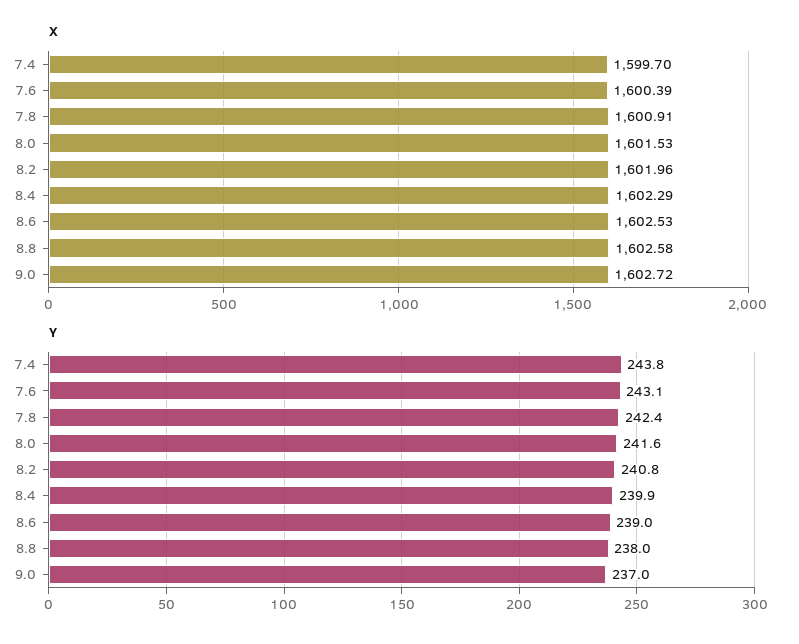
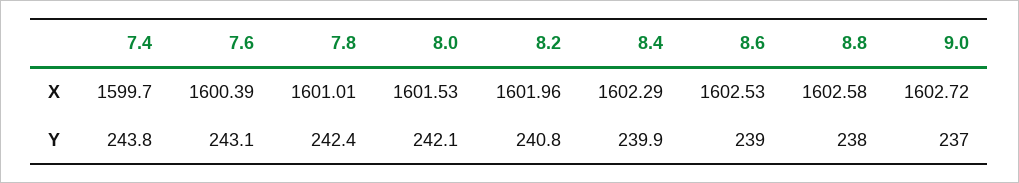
  {
    "X": {
      "7.4": 1599.7,
      "7.6": 1600.39,
-     "7.8": 1600.91,
+     "7.8": 1601.01,
      "8.0": 1601.53,
      "8.2": 1601.96,
      "8.4": 1602.29,
      "8.6": 1602.53,
      "8.8": 1602.58,
      "9.0": 1602.72
    },
    "Y": {
      "7.4": 243.8,
      "7.6": 243.1,
      "7.8": 242.4,
-     "8.0": 241.6,
+     "8.0": 242.1,
      "8.2": 240.8,
      "8.4": 239.9,
      "8.6": 239,
      "8.8": 238,
      "9.0": 237
    }
  }

